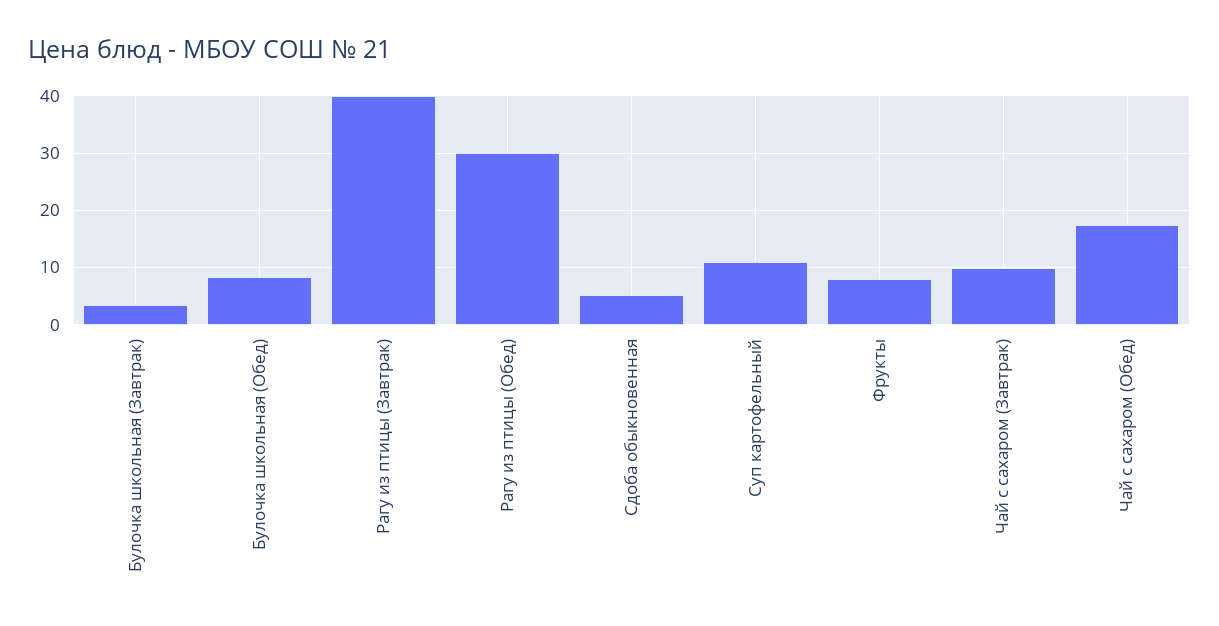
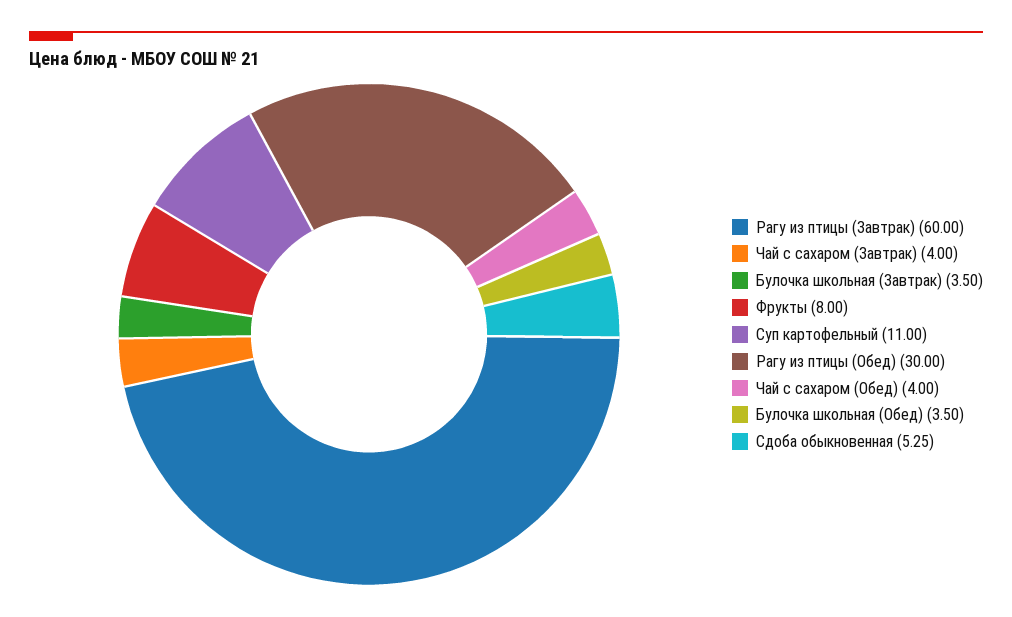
  {
    "Булочка школьная (Завтрак)": 3.5,
-   "Булочка школьная (Обед)": 8,
+   "Булочка школьная (Обед)": 3.5,
-   "Рагу из птицы (Завтрак)": 40,
+   "Рагу из птицы (Завтрак)": 60,
    "Рагу из птицы (Обед)": 30,
    "Сдоба обыкновенная": 5.25,
    "Суп картофельный": 11,
    "Фрукты": 8,
-   "Чай с сахаром (Завтрак)": 10,
+   "Чай с сахаром (Завтрак)": 4,
-   "Чай с сахаром (Обед)": 18
+   "Чай с сахаром (Обед)": 4
  }

